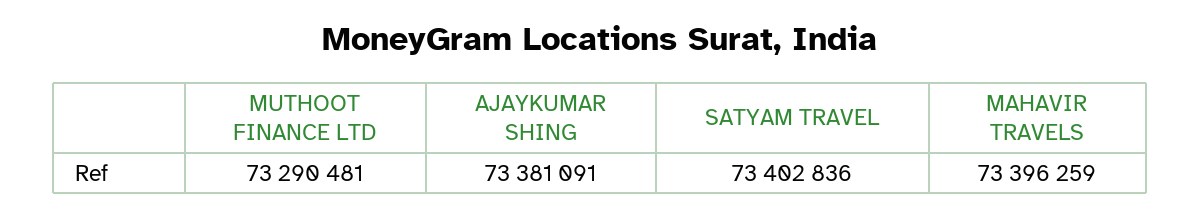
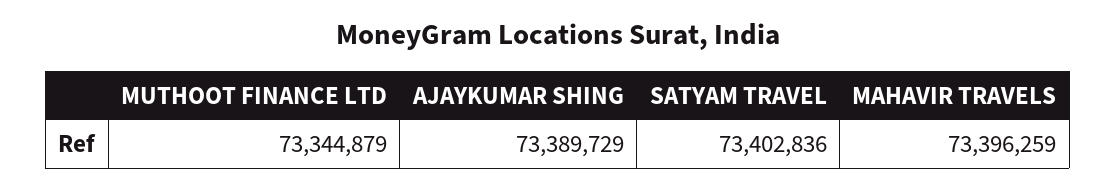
  {
-   "MUTHOOT FINANCE LTD": 73290481,
+   "MUTHOOT FINANCE LTD": 73344879,
-   "AJAYKUMAR SHING": 73381091,
+   "AJAYKUMAR SHING": 73389729,
    "SATYAM TRAVEL": 73402836,
    "MAHAVIR TRAVELS": 73396259
  }

